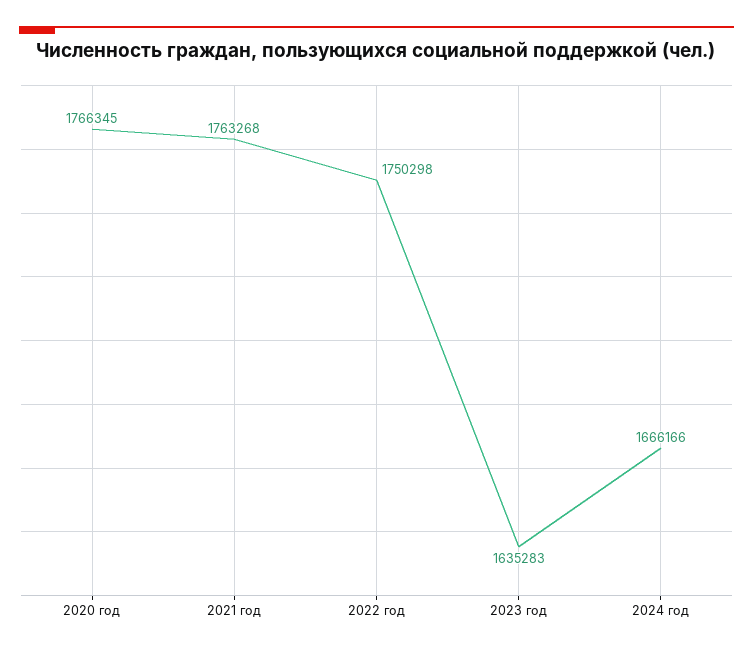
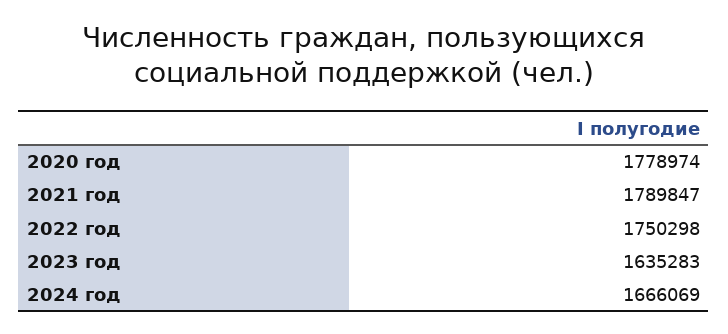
  {
-   "2020 год": 1766345,
+   "2020 год": 1778974,
-   "2021 год": 1763268,
+   "2021 год": 1789847,
    "2022 год": 1750298,
    "2023 год": 1635283,
-   "2024 год": 1666166
+   "2024 год": 1666069
  }

